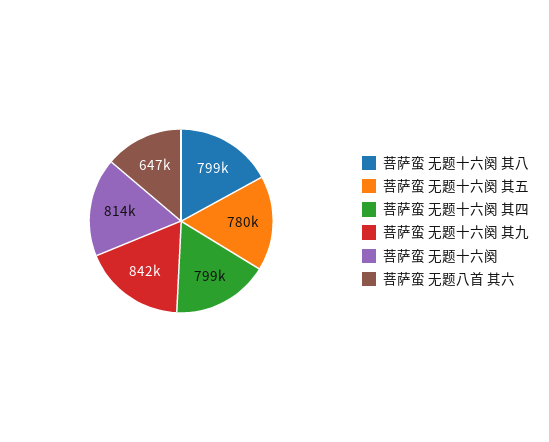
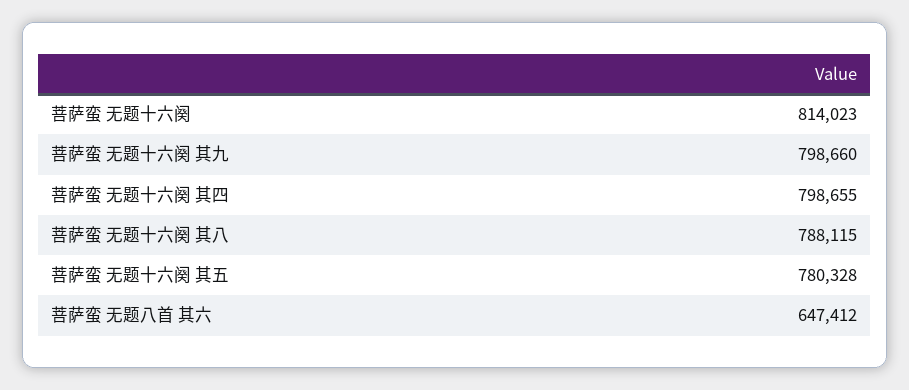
  {
-   "菩萨蛮 无题十六阕 其八": 799000,
+   "菩萨蛮 无题十六阕 其八": 788115,
    "菩萨蛮 无题十六阕 其五": 780328,
    "菩萨蛮 无题十六阕 其四": 798655,
-   "菩萨蛮 无题十六阕 其九": 842000,
+   "菩萨蛮 无题十六阕 其九": 798660,
    "菩萨蛮 无题十六阕": 814023,
    "菩萨蛮 无题八首 其六": 647412
  }

